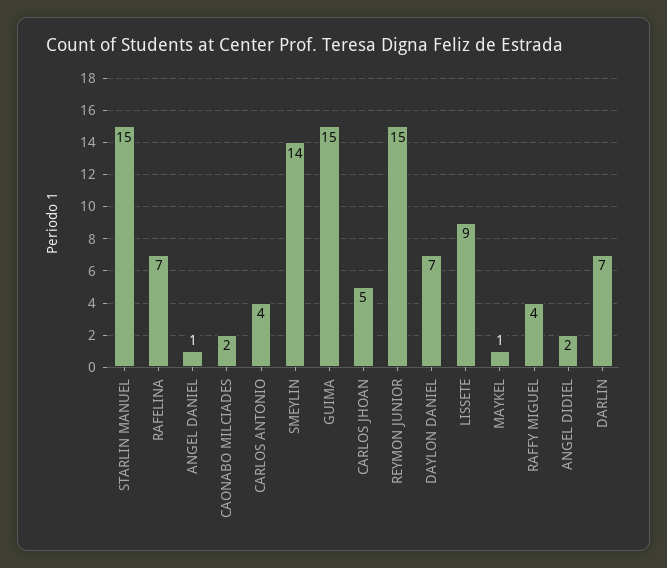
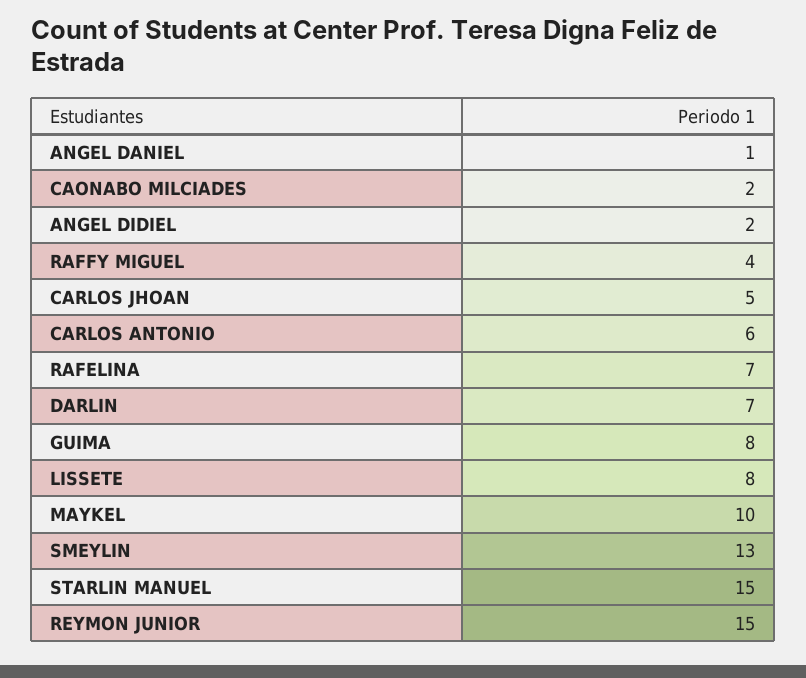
  {
    "STARLIN MANUEL": 15,
    "RAFELINA": 7,
    "ANGEL DANIEL": 1,
    "CAONABO MILCIADES": 2,
-   "CARLOS ANTONIO": 4,
+   "CARLOS ANTONIO": 6,
-   "SMEYLIN": 14,
+   "SMEYLIN": 13,
-   "GUIMA": 15,
+   "GUIMA": 8,
    "CARLOS JHOAN": 5,
    "REYMON JUNIOR": 15,
-   "DAYLON DANIEL": 7,
-   "LISSETE": 9,
+   "LISSETE": 8,
-   "MAYKEL": 1,
+   "MAYKEL": 10,
    "RAFFY MIGUEL": 4,
    "ANGEL DIDIEL": 2,
    "DARLIN": 7
  }

